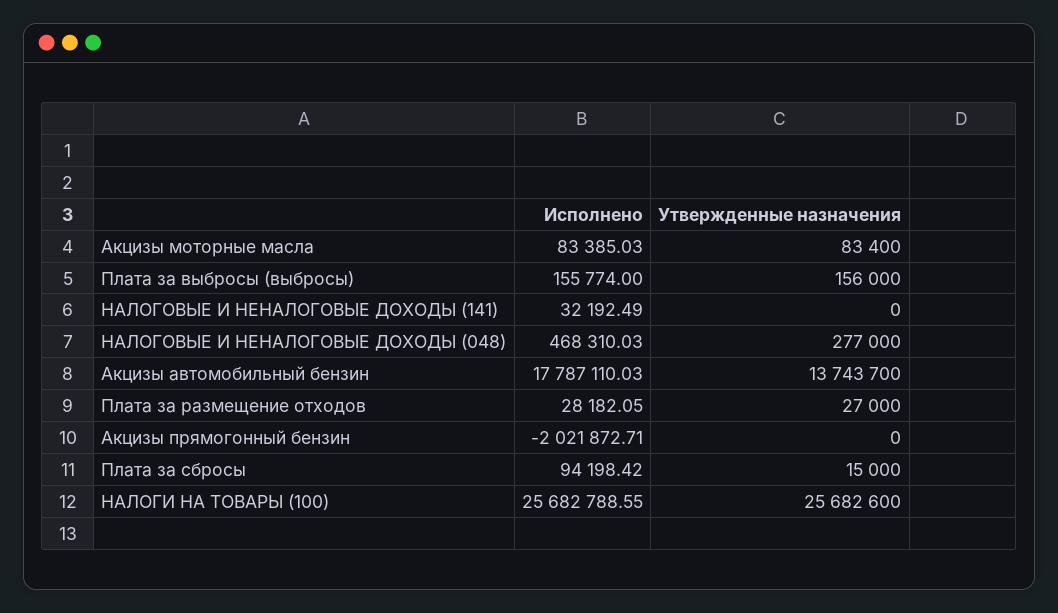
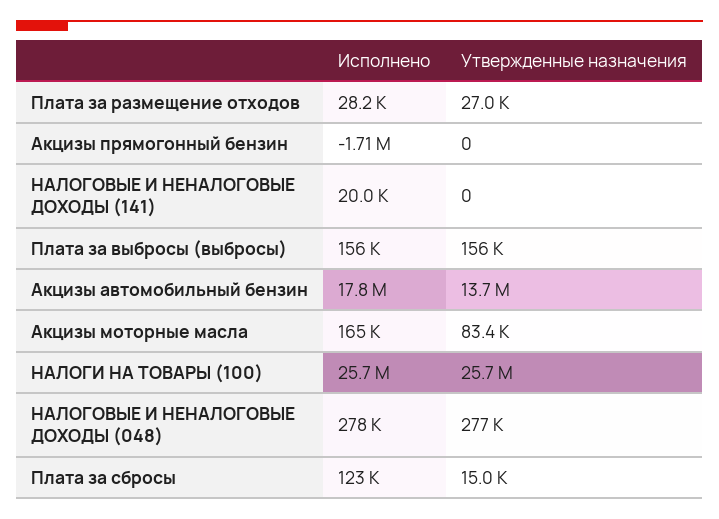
  {
    "Исполнено": {
-     "Акцизы моторные масла": 83385.03,
+     "Акцизы моторные масла": 165000,
      "Плата за выбросы (выбросы)": 155774,
-     "НАЛОГОВЫЕ И НЕНАЛОГОВЫЕ ДОХОДЫ (141)": 32192.49,
+     "НАЛОГОВЫЕ И НЕНАЛОГОВЫЕ ДОХОДЫ (141)": 20000,
-     "НАЛОГОВЫЕ И НЕНАЛОГОВЫЕ ДОХОДЫ (048)": 468310.03,
+     "НАЛОГОВЫЕ И НЕНАЛОГОВЫЕ ДОХОДЫ (048)": 278000,
      "Акцизы автомобильный бензин": 17787110.03,
      "Плата за размещение отходов": 28182.05,
-     "Акцизы прямогонный бензин": -2021872.71,
+     "Акцизы прямогонный бензин": -1710000,
-     "Плата за сбросы": 94198.42,
+     "Плата за сбросы": 123000,
      "НАЛОГИ НА ТОВАРЫ (100)": 25682788.55
    },
    "Утвержденные назначения": {
      "Акцизы моторные масла": 83400,
      "Плата за выбросы (выбросы)": 156000,
      "НАЛОГОВЫЕ И НЕНАЛОГОВЫЕ ДОХОДЫ (141)": 0,
      "НАЛОГОВЫЕ И НЕНАЛОГОВЫЕ ДОХОДЫ (048)": 277000,
      "Акцизы автомобильный бензин": 13743700,
      "Плата за размещение отходов": 27000,
      "Акцизы прямогонный бензин": 0,
      "Плата за сбросы": 15000,
      "НАЛОГИ НА ТОВАРЫ (100)": 25682600
    }
  }

